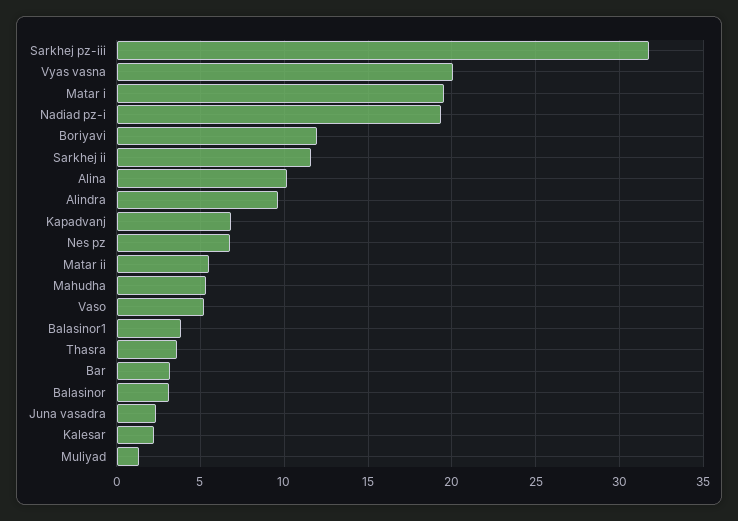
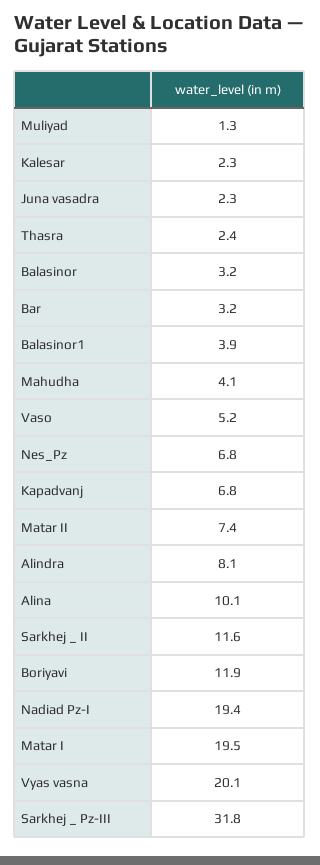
  {
    "Sarkhej   pz-iii": 31.8,
    "Vyas vasna": 20.1,
    "Matar i": 19.5,
    "Nadiad pz-i": 19.4,
    "Boriyavi": 11.9,
    "Sarkhej   ii": 11.6,
    "Alina": 10.1,
-   "Alindra": 9.5,
+   "Alindra": 8.1,
    "Kapadvanj": 6.8,
    "Nes pz": 6.8,
-   "Matar ii": 5.5,
+   "Matar ii": 7.4,
-   "Mahudha": 5.5,
+   "Mahudha": 4.1,
    "Vaso": 5.2,
    "Balasinor1": 3.9,
-   "Thasra": 3.5,
+   "Thasra": 2.4,
    "Bar": 3.2,
    "Balasinor": 3.2,
    "Juna vasadra": 2.3,
    "Kalesar": 2.3,
    "Muliyad": 1.3
  }

